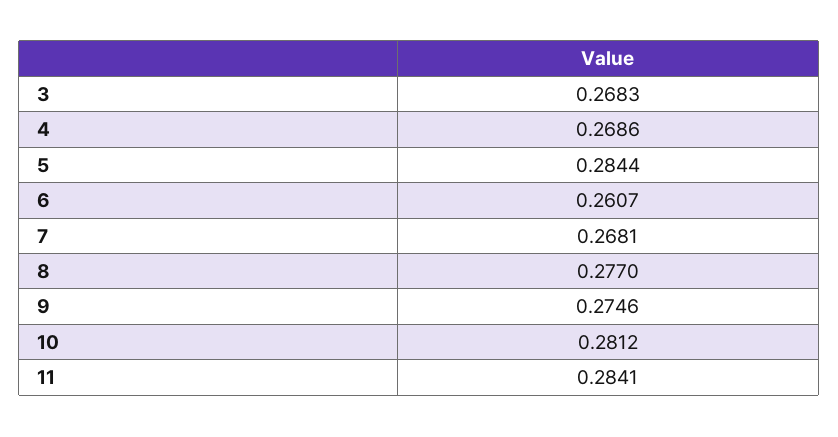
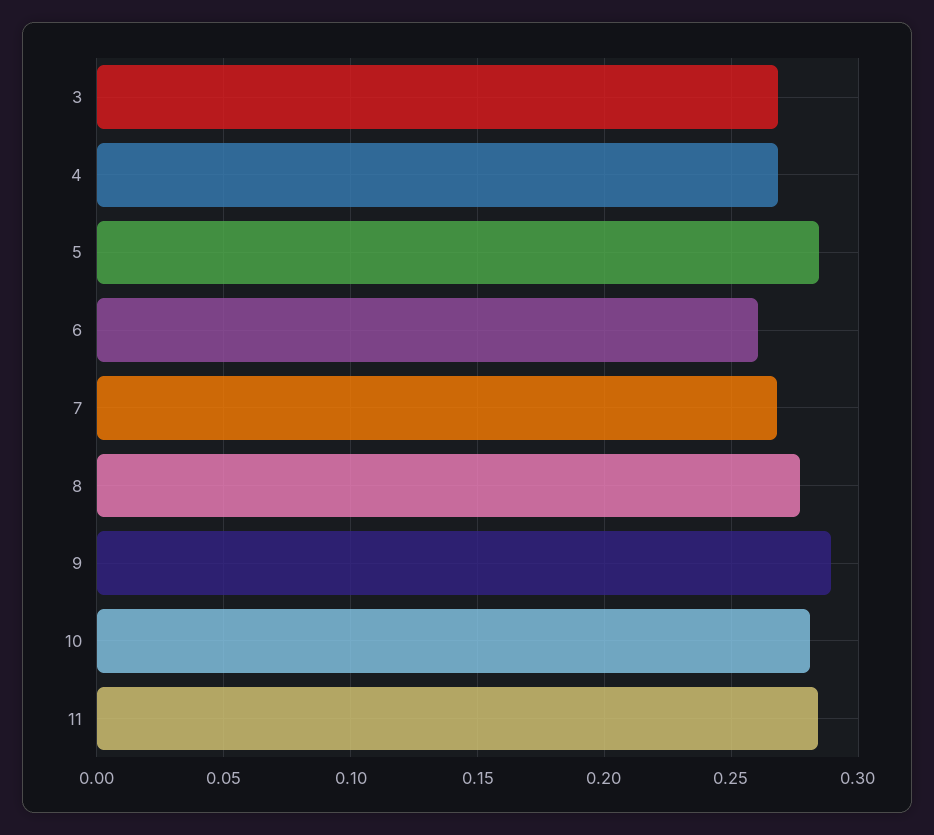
  {
    "3": 0.2683,
    "4": 0.2686,
    "5": 0.2844,
    "6": 0.2607,
    "7": 0.2681,
    "8": 0.277,
-   "9": 0.2746,
+   "9": 0.29,
    "10": 0.2812,
    "11": 0.2841
  }

